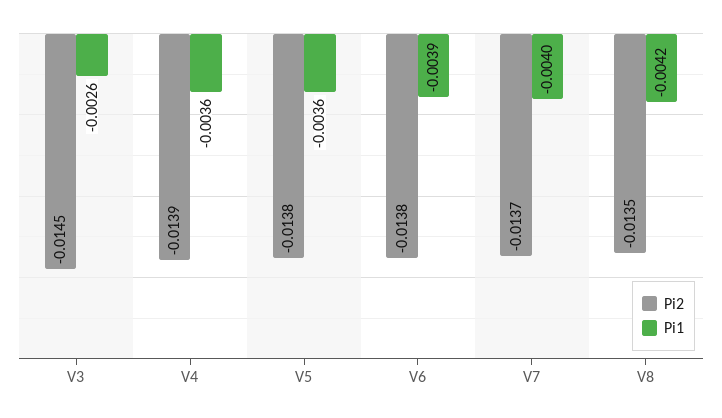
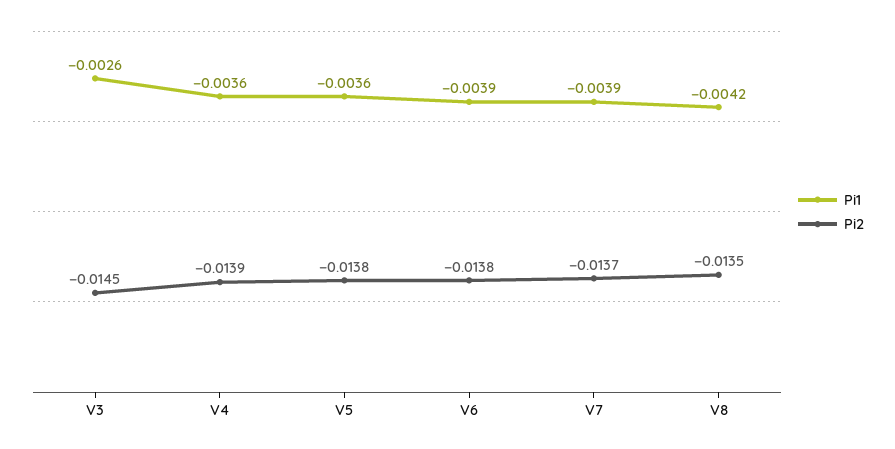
  {
    "Pi2": {
      "V3": -0.0145,
      "V4": -0.0139,
      "V5": -0.0138,
      "V6": -0.0138,
      "V7": -0.0137,
      "V8": -0.0135
    },
    "Pi1": {
      "V3": -0.0026,
      "V4": -0.0036,
      "V5": -0.0036,
      "V6": -0.0039,
-     "V7": -0.004,
+     "V7": -0.0039,
      "V8": -0.0042
    }
  }

